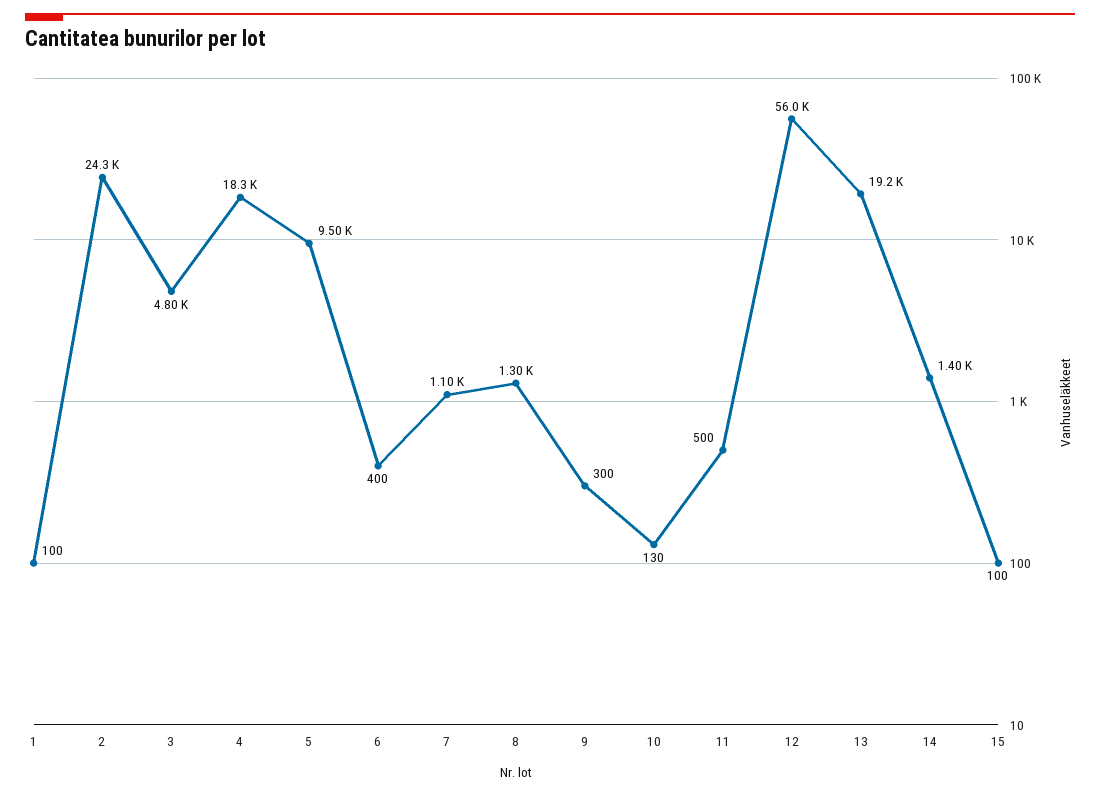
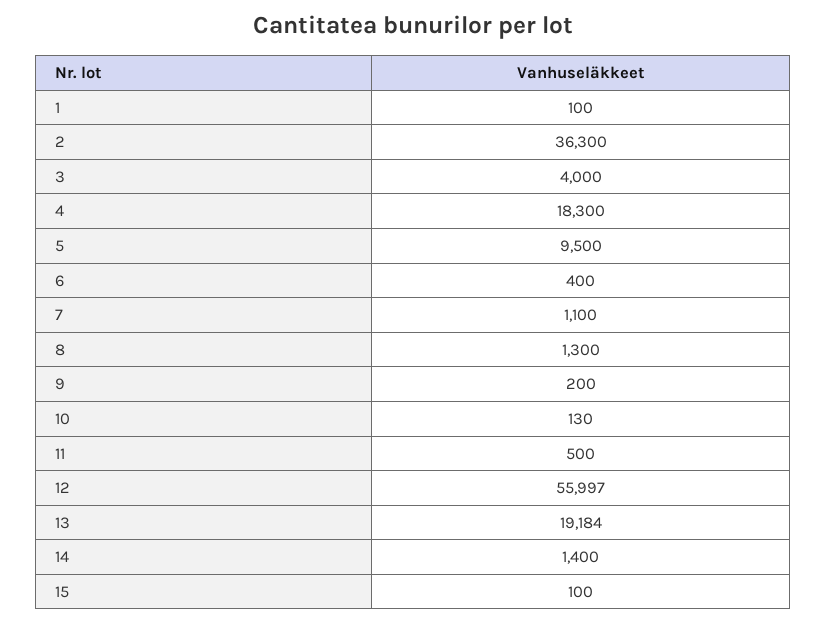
  {
    "1": 100,
-   "2": 24300,
+   "2": 36300,
-   "3": 4800,
+   "3": 4000,
    "4": 18300,
    "5": 9500,
    "6": 400,
    "7": 1100,
    "8": 1300,
-   "9": 300,
+   "9": 200,
    "10": 130,
    "11": 500,
    "12": 55997,
    "13": 19184,
    "14": 1400,
    "15": 100
  }

